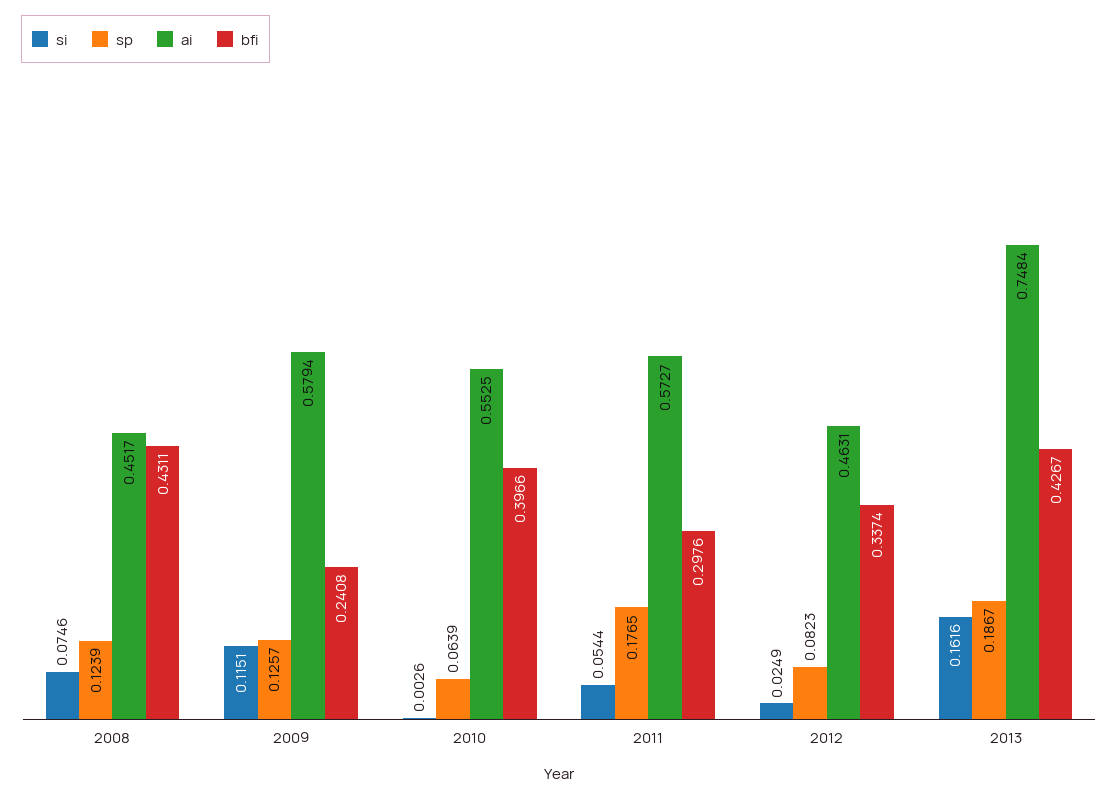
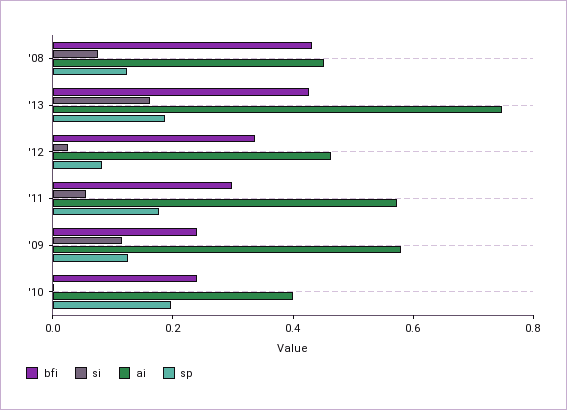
  {
    "si": {
      "2008": 0.0746,
      "2009": 0.1151,
      "2010": 0.0026,
      "2011": 0.0544,
      "2012": 0.0249,
      "2013": 0.1616
    },
    "sp": {
      "2008": 0.1239,
      "2009": 0.1257,
-     "2010": 0.0639,
+     "2010": 0.2,
      "2011": 0.1765,
      "2012": 0.0823,
      "2013": 0.1867
    },
    "ai": {
      "2008": 0.4517,
      "2009": 0.5794,
-     "2010": 0.5525,
+     "2010": 0.4,
      "2011": 0.5727,
      "2012": 0.4631,
      "2013": 0.7484
    },
    "bfi": {
      "2008": 0.4311,
      "2009": 0.2408,
-     "2010": 0.3966,
+     "2010": 0.25,
      "2011": 0.2976,
      "2012": 0.3374,
      "2013": 0.4267
    }
  }

